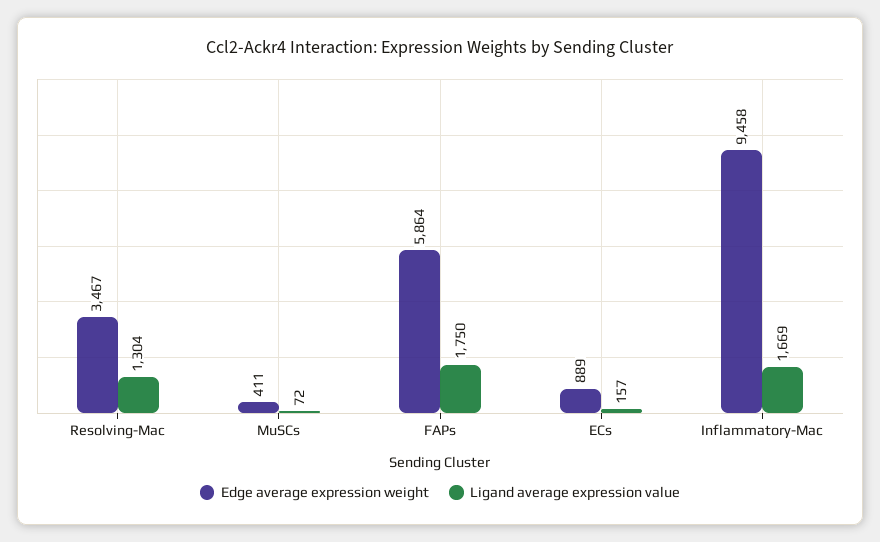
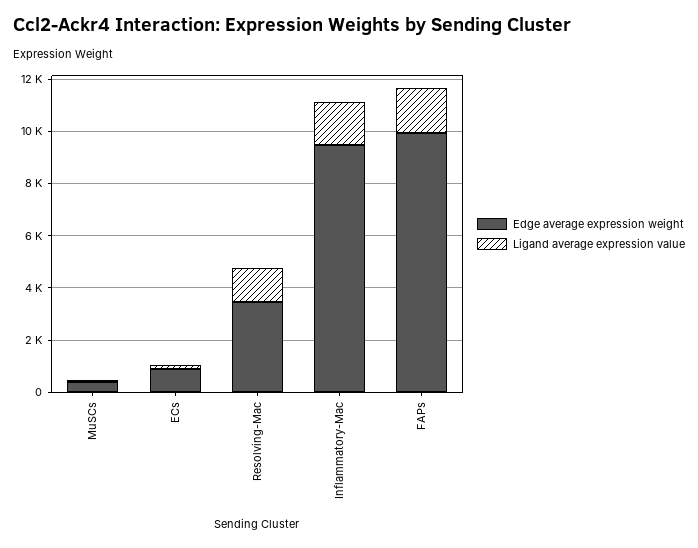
  {
    "Edge average expression weight": {
      "Resolving-Mac": 3467,
      "MuSCs": 411,
-     "FAPs": 5864,
+     "FAPs": 10000,
      "ECs": 889,
      "Inflammatory-Mac": 9458
    },
    "Ligand average expression value": {
      "Resolving-Mac": 1304,
      "MuSCs": 72,
      "FAPs": 1750,
      "ECs": 157,
      "Inflammatory-Mac": 1669
    }
  }

